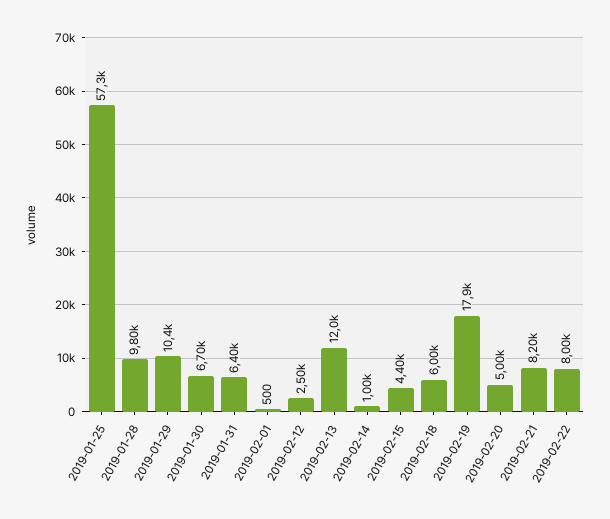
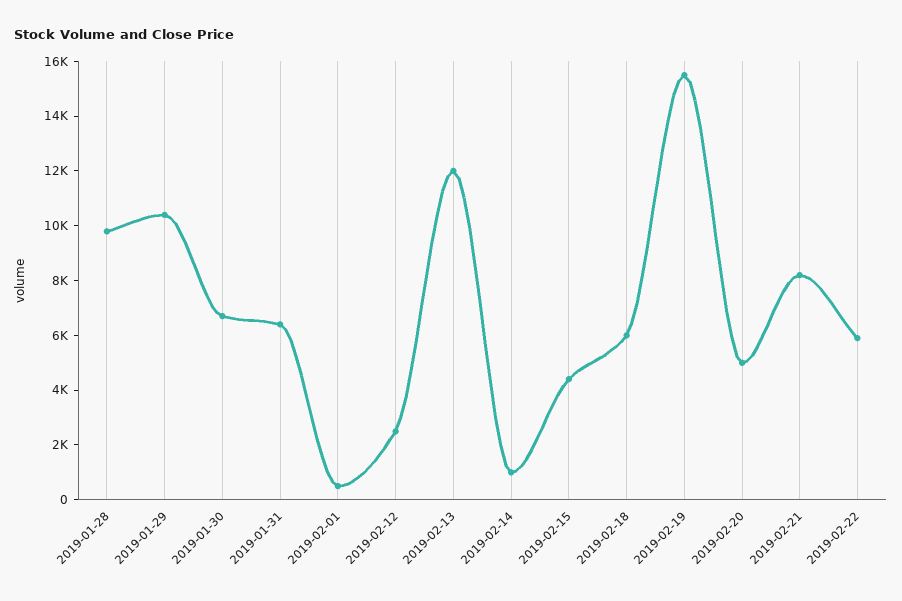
  {
-   "2019-01-25": 57300,
    "2019-01-28": 9800,
    "2019-01-29": 10400,
    "2019-01-30": 6700,
    "2019-01-31": 6400,
    "2019-02-01": 500,
    "2019-02-12": 2500,
    "2019-02-13": 12000,
    "2019-02-14": 1000,
    "2019-02-15": 4400,
    "2019-02-18": 6000,
-   "2019-02-19": 17900,
+   "2019-02-19": 15500,
    "2019-02-20": 5000,
    "2019-02-21": 8200,
-   "2019-02-22": 8000
+   "2019-02-22": 6000
  }

